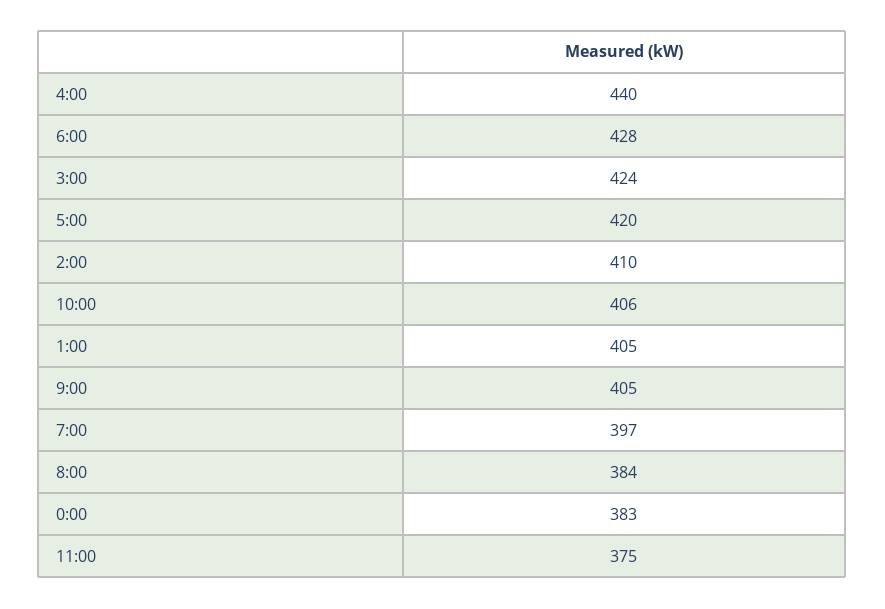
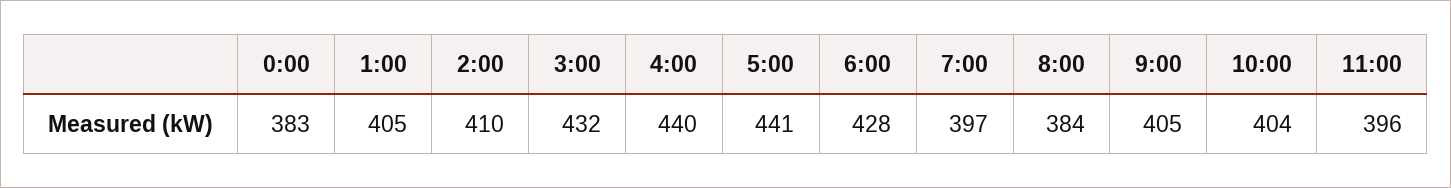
  {
    "4:00": 440,
    "6:00": 428,
-   "3:00": 424,
+   "3:00": 432,
-   "5:00": 420,
+   "5:00": 441,
    "2:00": 410,
-   "10:00": 406,
+   "10:00": 404,
    "1:00": 405,
    "9:00": 405,
    "7:00": 397,
    "8:00": 384,
    "0:00": 383,
-   "11:00": 375
+   "11:00": 396
  }

